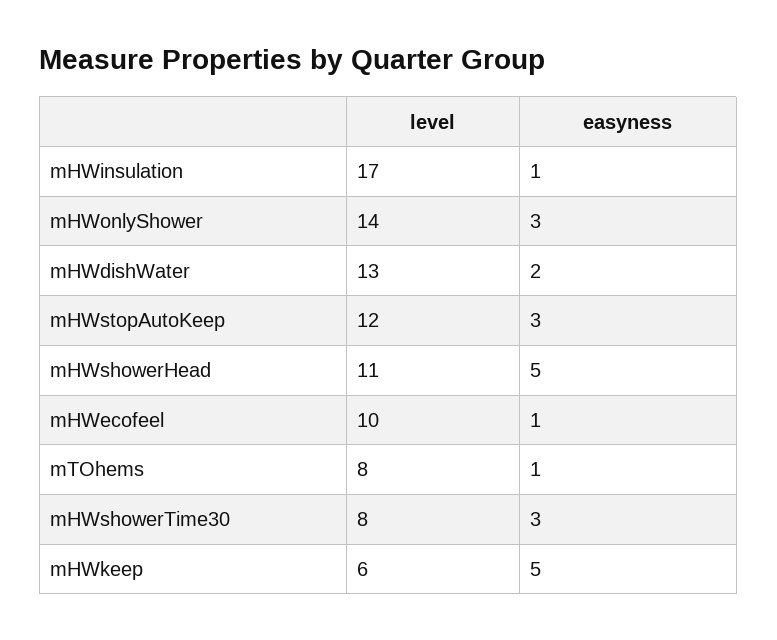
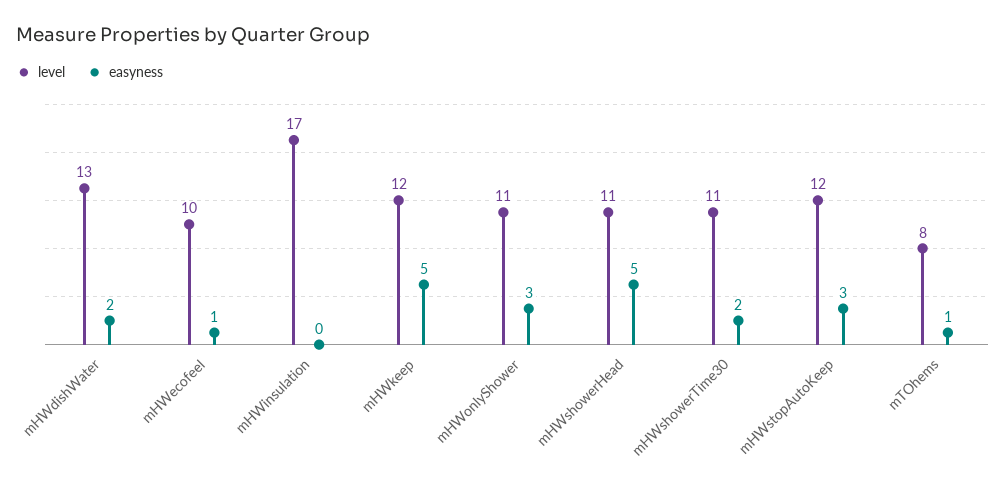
  {
    "level": {
      "mHWinsulation": 17,
-     "mHWonlyShower": 14,
+     "mHWonlyShower": 11,
      "mHWdishWater": 13,
      "mHWstopAutoKeep": 12,
      "mHWshowerHead": 11,
      "mHWecofeel": 10,
      "mTOhems": 8,
-     "mHWshowerTime30": 8,
+     "mHWshowerTime30": 11,
-     "mHWkeep": 6
+     "mHWkeep": 12
    },
    "easyness": {
-     "mHWinsulation": 1,
+     "mHWinsulation": 0,
      "mHWonlyShower": 3,
      "mHWdishWater": 2,
      "mHWstopAutoKeep": 3,
      "mHWshowerHead": 5,
      "mHWecofeel": 1,
      "mTOhems": 1,
-     "mHWshowerTime30": 3,
+     "mHWshowerTime30": 2,
      "mHWkeep": 5
    }
  }

